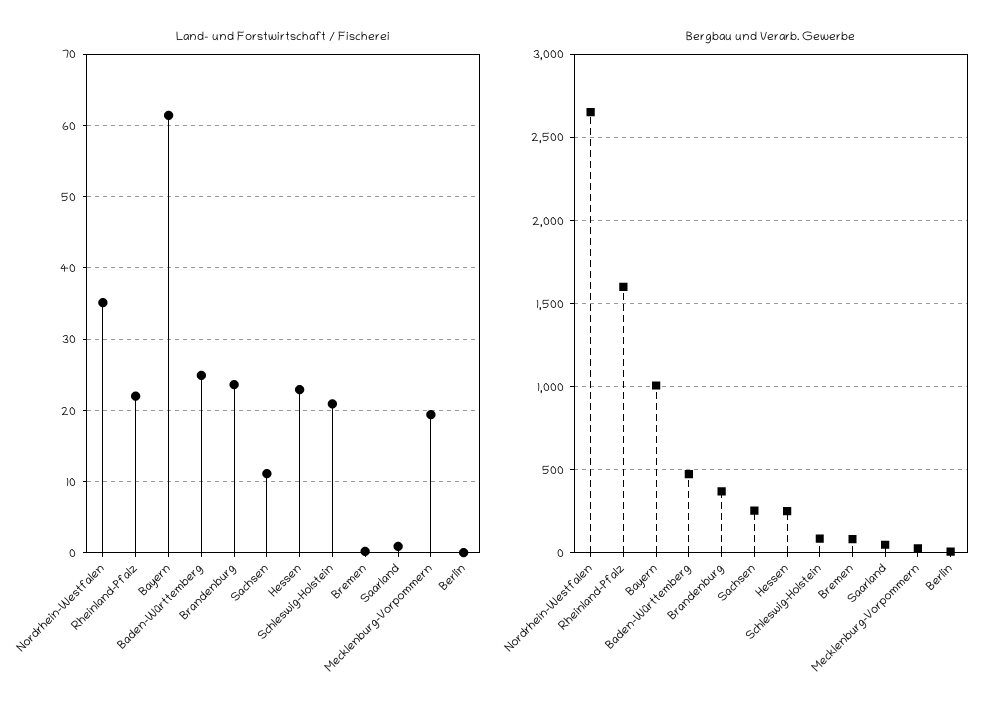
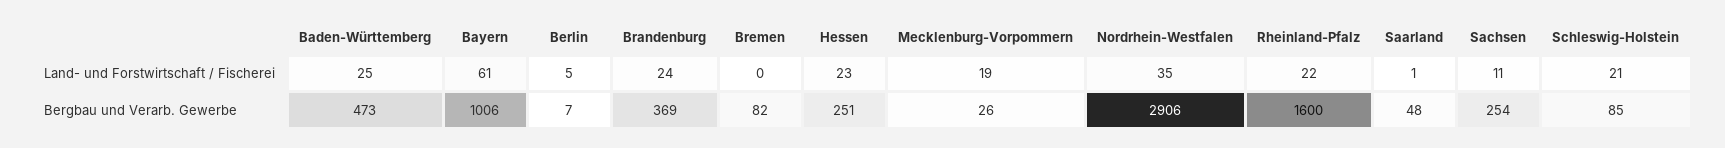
  {
    "Land- und Forstwirtschaft / Fischerei": {
      "Nordrhein-Westfalen": 35,
      "Rheinland-Pfalz": 22,
      "Bayern": 61,
      "Baden-Württemberg": 25,
      "Brandenburg": 24,
      "Sachsen": 11,
      "Hessen": 23,
      "Schleswig-Holstein": 21,
      "Bremen": 0,
      "Saarland": 1,
      "Mecklenburg-Vorpommern": 19,
-     "Berlin": 0
+     "Berlin": 5
    },
    "Bergbau und Verarb. Gewerbe": {
-     "Nordrhein-Westfalen": 2650,
+     "Nordrhein-Westfalen": 2906,
      "Rheinland-Pfalz": 1600,
      "Bayern": 1006,
      "Baden-Württemberg": 473,
      "Brandenburg": 369,
      "Sachsen": 254,
      "Hessen": 251,
      "Schleswig-Holstein": 85,
      "Bremen": 82,
      "Saarland": 48,
      "Mecklenburg-Vorpommern": 26,
      "Berlin": 7
    }
  }

